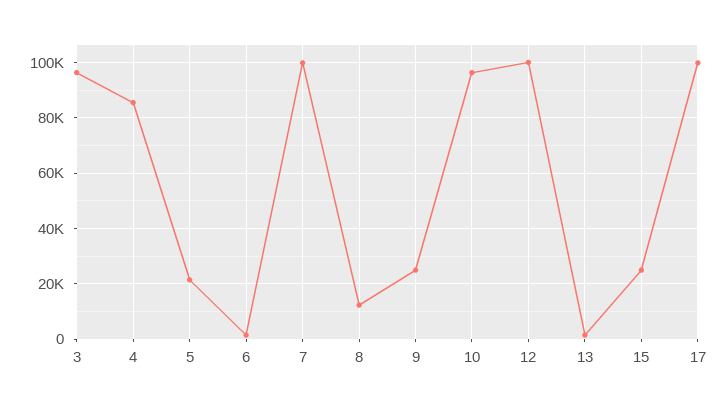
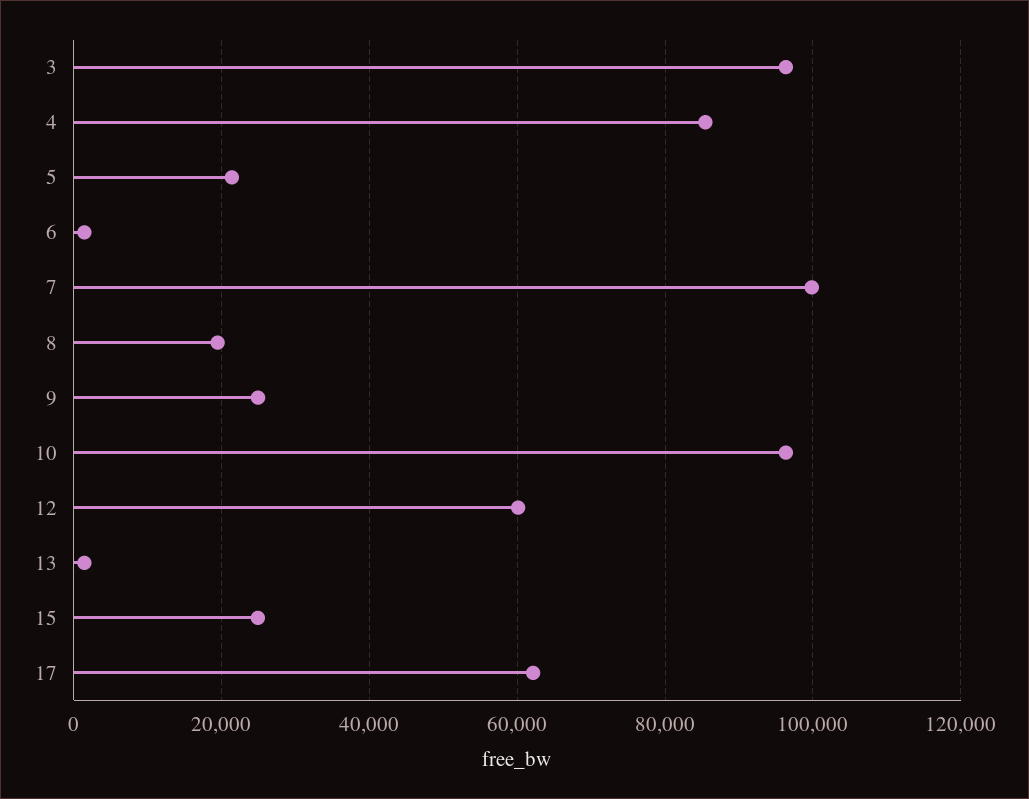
  {
    "3": 96000,
    "4": 86000,
    "5": 22000,
    "6": 2000,
    "7": 100000,
-   "8": 12500,
+   "8": 20000,
    "9": 24000,
    "10": 96000,
-   "12": 100000,
+   "12": 60000,
    "13": 2000,
    "15": 24000,
-   "17": 100000
+   "17": 62000
  }

